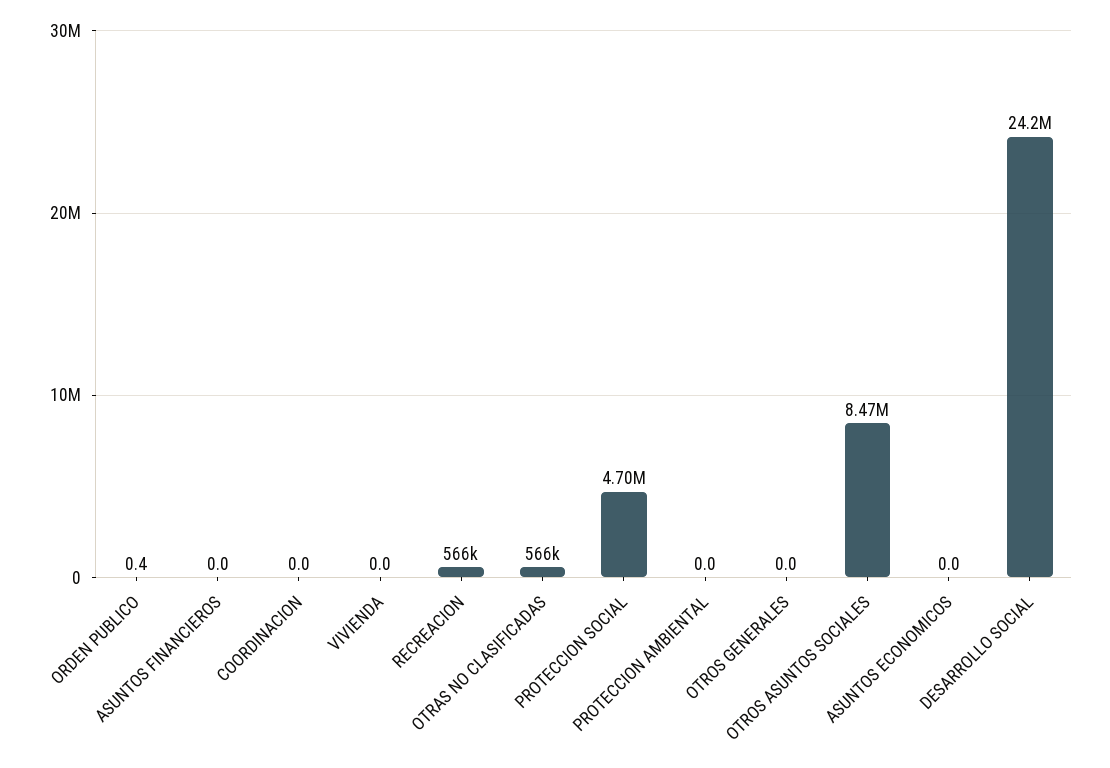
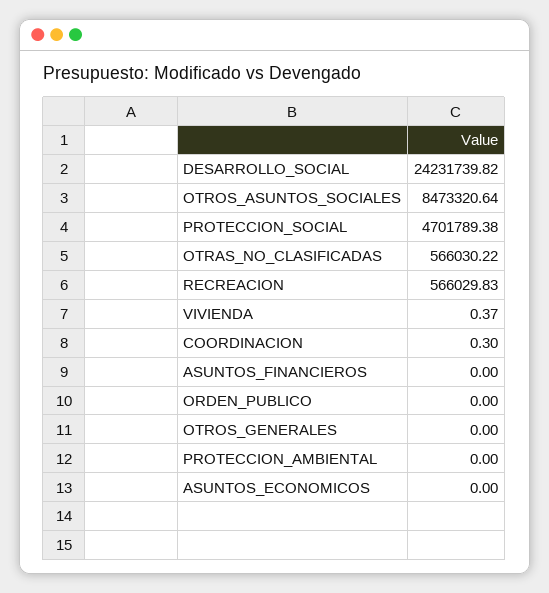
  {
-   "ORDEN PUBLICO": 0.4,
+   "ORDEN PUBLICO": 0,
    "ASUNTOS FINANCIEROS": 0,
-   "COORDINACION": 0,
+   "COORDINACION": 0.3,
-   "VIVIENDA": 0,
+   "VIVIENDA": 0.37,
    "RECREACION": 566029.83,
    "OTRAS NO CLASIFICADAS": 566030.22,
    "PROTECCION SOCIAL": 4701789.38,
    "PROTECCION AMBIENTAL": 0,
    "OTROS GENERALES": 0,
    "OTROS ASUNTOS SOCIALES": 8473320.64,
    "ASUNTOS ECONOMICOS": 0,
    "DESARROLLO SOCIAL": 24231739.82
  }

